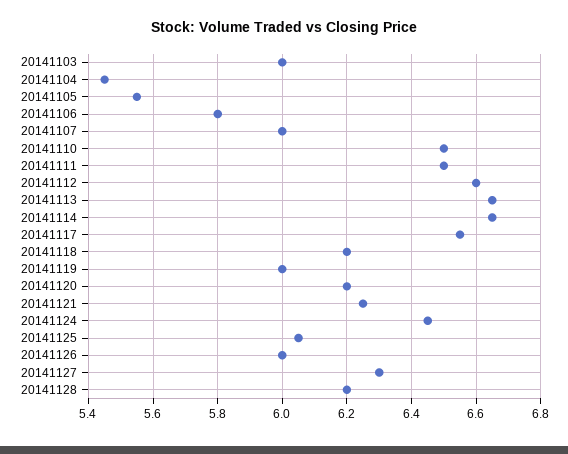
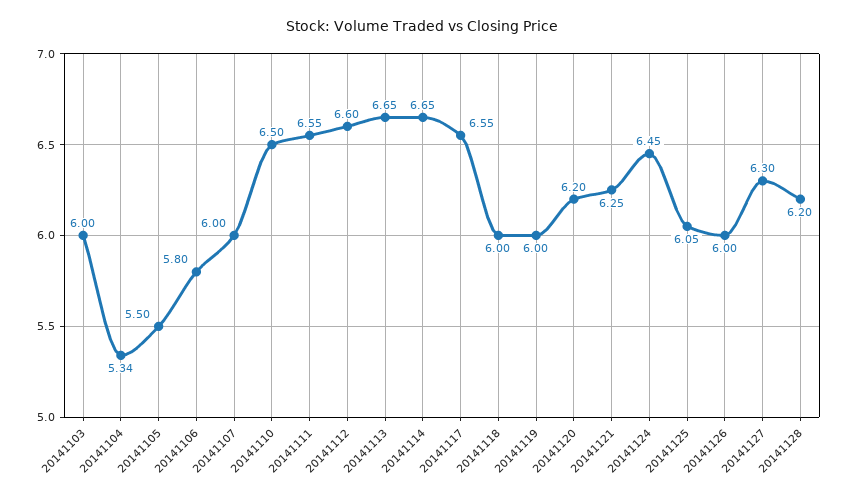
  {
    "20141103": 6,
-   "20141104": 5.45,
+   "20141104": 5.34,
-   "20141105": 5.55,
+   "20141105": 5.5,
    "20141106": 5.8,
    "20141107": 6,
    "20141110": 6.5,
-   "20141111": 6.5,
+   "20141111": 6.55,
    "20141112": 6.6,
    "20141113": 6.65,
    "20141114": 6.65,
    "20141117": 6.55,
-   "20141118": 6.2,
+   "20141118": 6,
    "20141119": 6,
    "20141120": 6.2,
    "20141121": 6.25,
    "20141124": 6.45,
    "20141125": 6.05,
    "20141126": 6,
    "20141127": 6.3,
    "20141128": 6.2
  }

